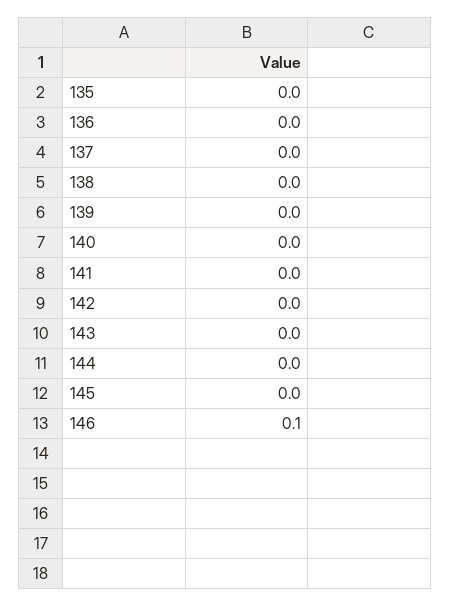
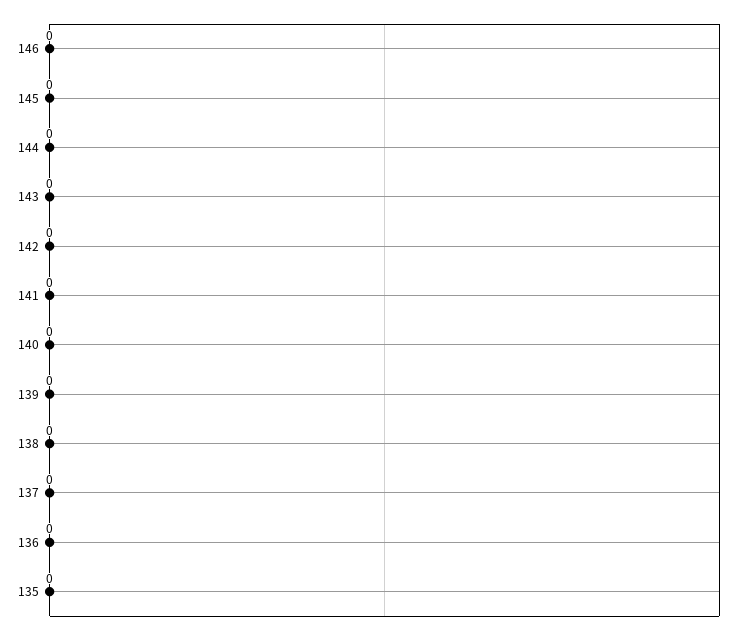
  {
    "135": 0,
    "136": 0,
    "137": 0,
    "138": 0,
    "139": 0,
    "140": 0,
    "141": 0,
    "142": 0,
    "143": 0,
    "144": 0,
    "145": 0,
-   "146": 0.1
+   "146": 0
  }

